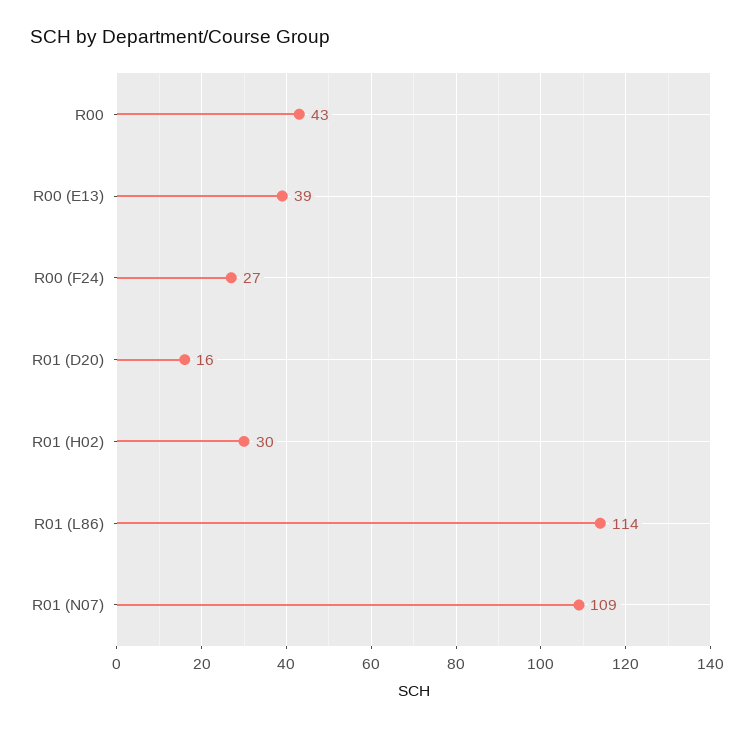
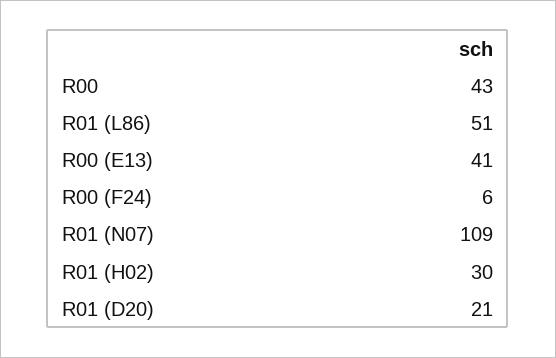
  {
    "R00": 43,
-   "R00 (E13)": 39,
+   "R00 (E13)": 41,
-   "R00 (F24)": 27,
+   "R00 (F24)": 6,
-   "R01 (D20)": 16,
+   "R01 (D20)": 21,
    "R01 (H02)": 30,
-   "R01 (L86)": 114,
+   "R01 (L86)": 51,
    "R01 (N07)": 109
  }

